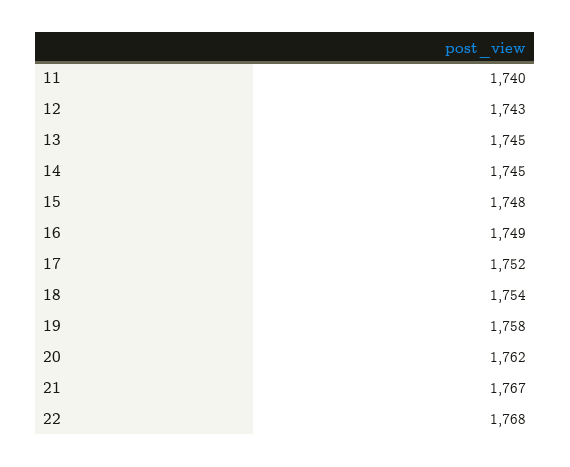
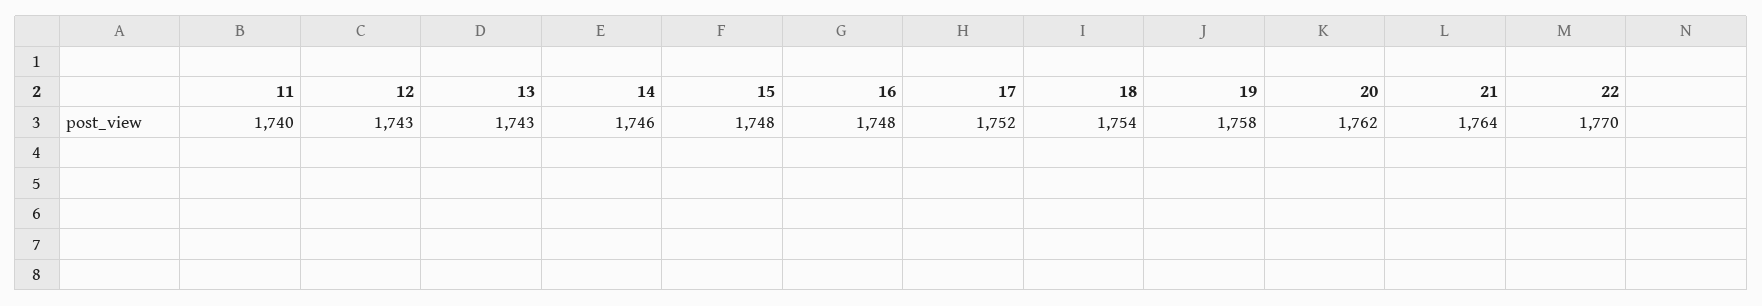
  {
    "11": 1740,
    "12": 1743,
-   "13": 1745,
+   "13": 1743,
-   "14": 1745,
+   "14": 1746,
    "15": 1748,
-   "16": 1749,
+   "16": 1748,
    "17": 1752,
    "18": 1754,
    "19": 1758,
    "20": 1762,
-   "21": 1767,
+   "21": 1764,
-   "22": 1768
+   "22": 1770
  }

